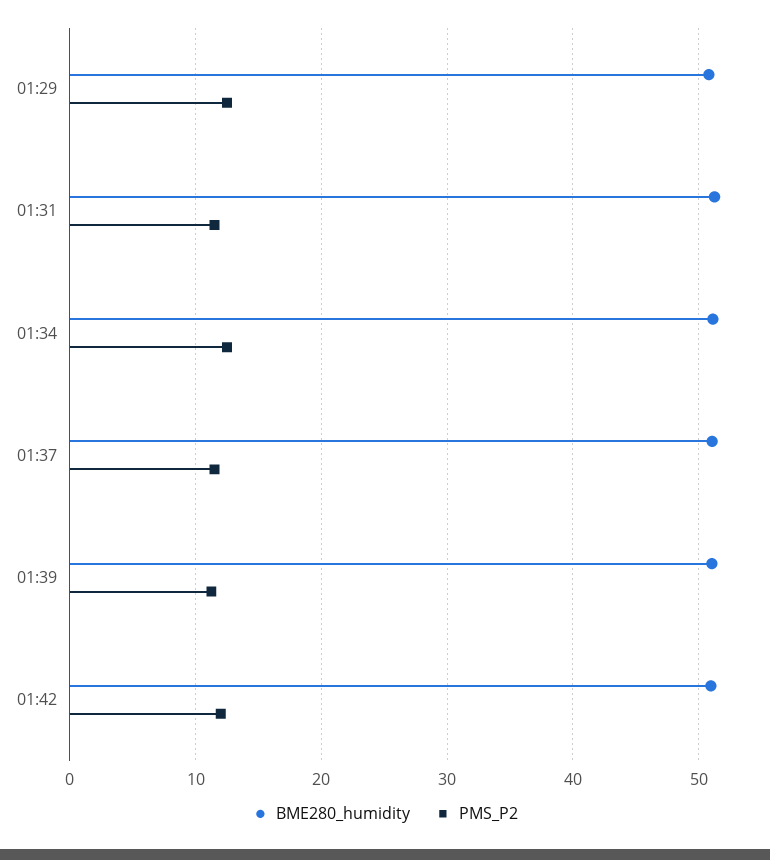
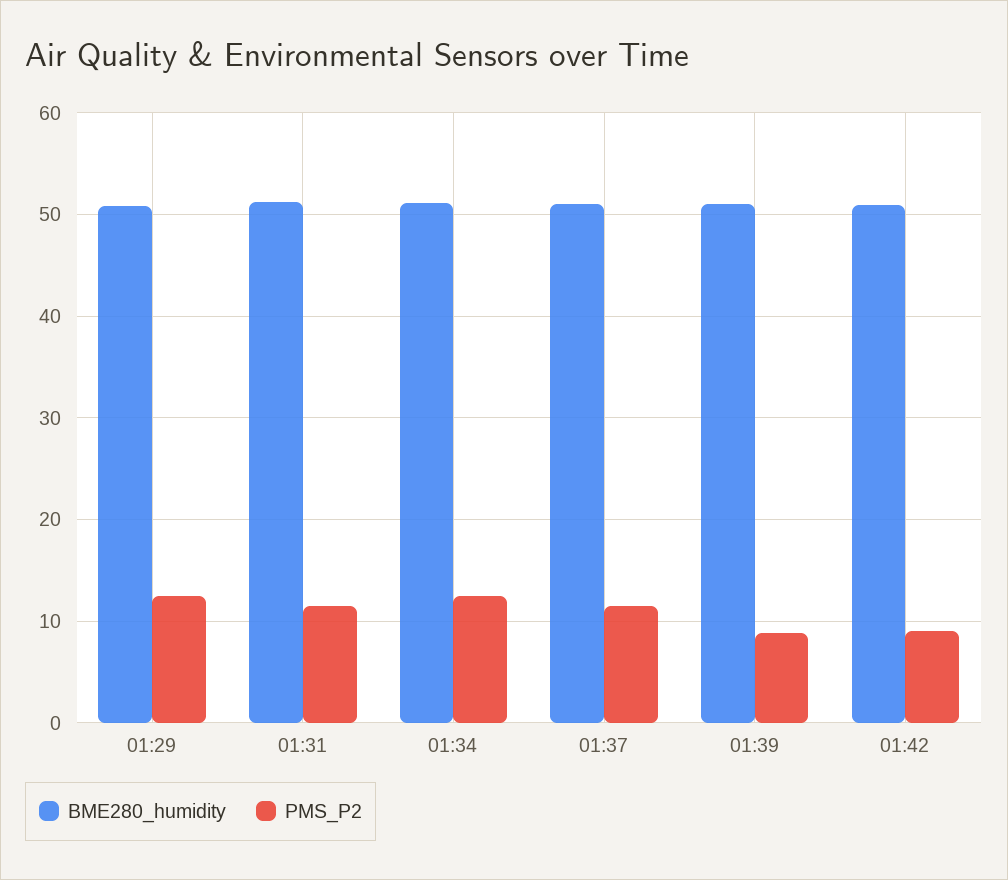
  {
    "BME280_humidity": {
      "01:29": 51,
      "01:31": 51,
      "01:34": 51,
      "01:37": 51,
      "01:39": 51,
      "01:42": 51
    },
    "PMS_P2": {
      "01:29": 13,
      "01:31": 12,
      "01:34": 13,
      "01:37": 12,
-     "01:39": 11,
+     "01:39": 9,
-     "01:42": 12
+     "01:42": 9
    }
  }

